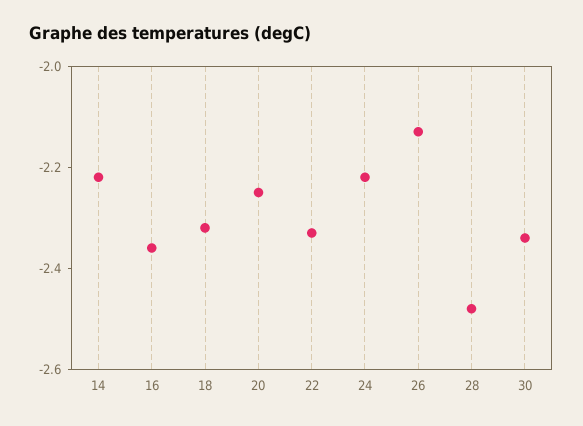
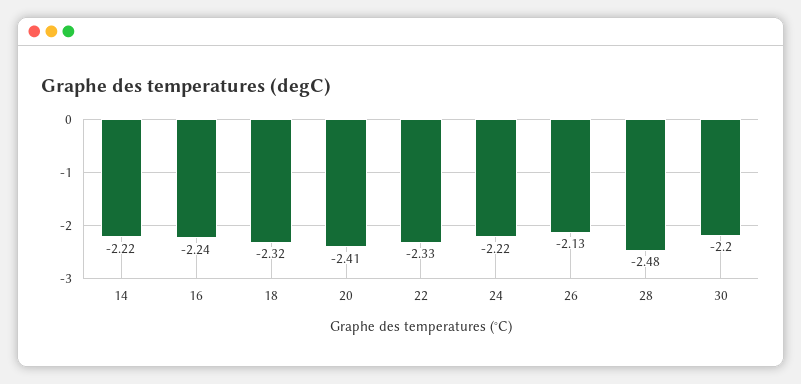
  {
    "14": -2.22,
-   "16": -2.35,
+   "16": -2.24,
    "18": -2.32,
-   "20": -2.25,
+   "20": -2.41,
    "22": -2.33,
    "24": -2.22,
    "26": -2.13,
    "28": -2.48,
-   "30": -2.35
+   "30": -2.2
  }

